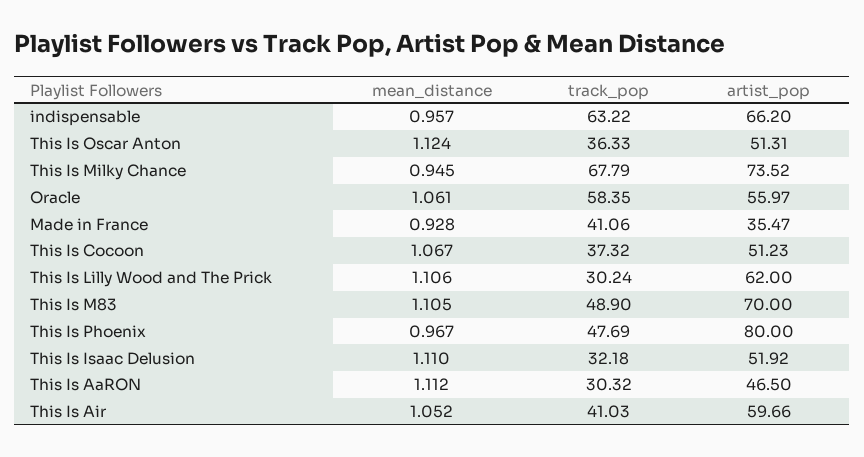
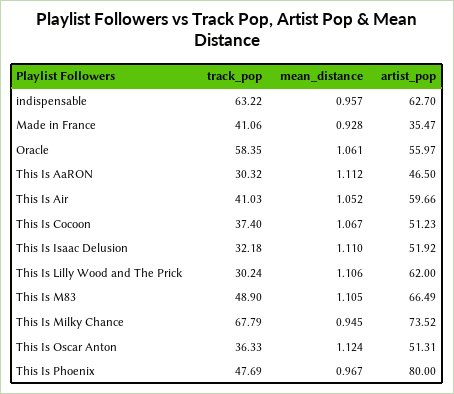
  {
    "mean_distance": {
      "indispensable": 0.957,
      "This Is Oscar Anton": 1.124,
      "This Is Milky Chance": 0.945,
      "Oracle": 1.061,
      "Made in France": 0.928,
      "This Is Cocoon": 1.067,
      "This Is Lilly Wood and The Prick": 1.106,
      "This Is M83": 1.105,
      "This Is Phoenix": 0.967,
      "This Is Isaac Delusion": 1.11,
      "This Is AaRON": 1.112,
      "This Is Air": 1.052
    },
    "track_pop": {
      "indispensable": 63.22,
      "This Is Oscar Anton": 36.33,
      "This Is Milky Chance": 67.79,
      "Oracle": 58.35,
      "Made in France": 41.06,
-     "This Is Cocoon": 37.32,
+     "This Is Cocoon": 37.4,
      "This Is Lilly Wood and The Prick": 30.24,
      "This Is M83": 48.9,
      "This Is Phoenix": 47.69,
      "This Is Isaac Delusion": 32.18,
      "This Is AaRON": 30.32,
      "This Is Air": 41.03
    },
    "artist_pop": {
-     "indispensable": 66.2,
+     "indispensable": 62.7,
      "This Is Oscar Anton": 51.31,
      "This Is Milky Chance": 73.52,
      "Oracle": 55.97,
      "Made in France": 35.47,
      "This Is Cocoon": 51.23,
      "This Is Lilly Wood and The Prick": 62,
-     "This Is M83": 70,
+     "This Is M83": 66.49,
      "This Is Phoenix": 80,
      "This Is Isaac Delusion": 51.92,
      "This Is AaRON": 46.5,
      "This Is Air": 59.66
    }
  }

